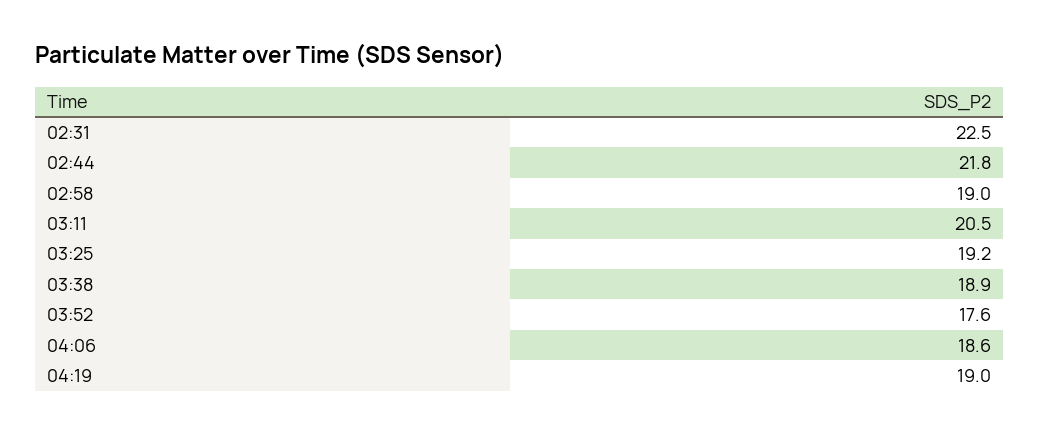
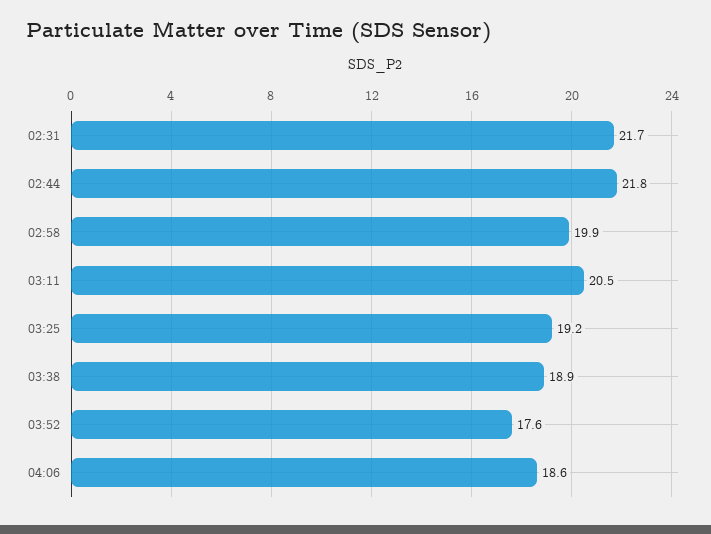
  {
-   "02:31": 22.5,
+   "02:31": 21.7,
    "02:44": 21.8,
-   "02:58": 19,
+   "02:58": 19.9,
    "03:11": 20.5,
    "03:25": 19.2,
    "03:38": 18.9,
    "03:52": 17.6,
-   "04:06": 18.6,
+   "04:06": 18.6
-   "04:19": 19
  }

